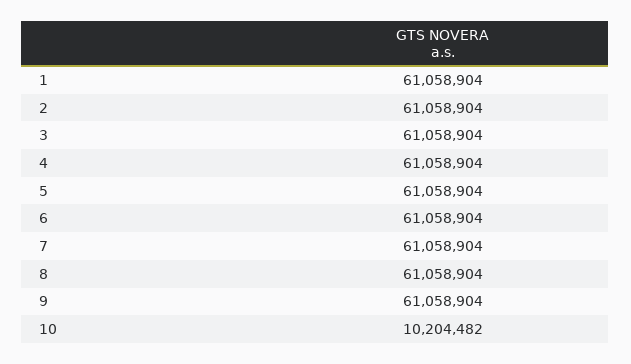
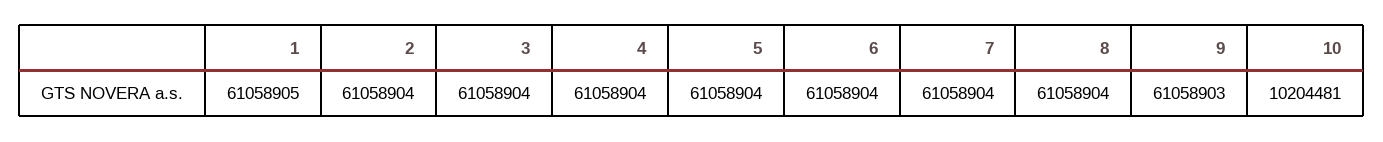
  {
-   "1": 61058904,
+   "1": 61058905,
    "2": 61058904,
    "3": 61058904,
    "4": 61058904,
    "5": 61058904,
    "6": 61058904,
    "7": 61058904,
    "8": 61058904,
-   "9": 61058904,
+   "9": 61058903,
-   "10": 10204482
+   "10": 10204481
  }

